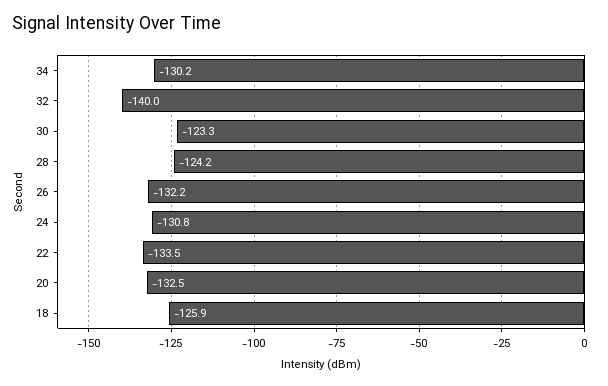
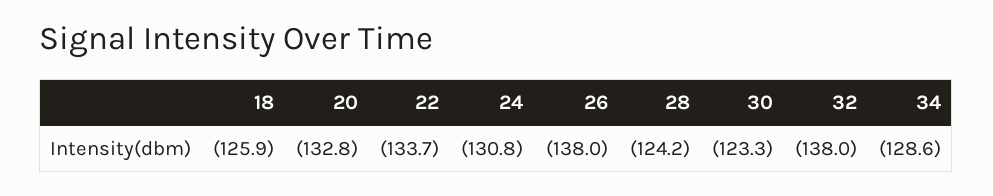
  {
-   "34": -130.2,
+   "34": -128.6,
-   "32": -140,
+   "32": -138,
    "30": -123.3,
    "28": -124.2,
-   "26": -132.2,
+   "26": -138,
    "24": -130.8,
-   "22": -133.5,
+   "22": -133.7,
-   "20": -132.5,
+   "20": -132.8,
    "18": -125.9
  }

